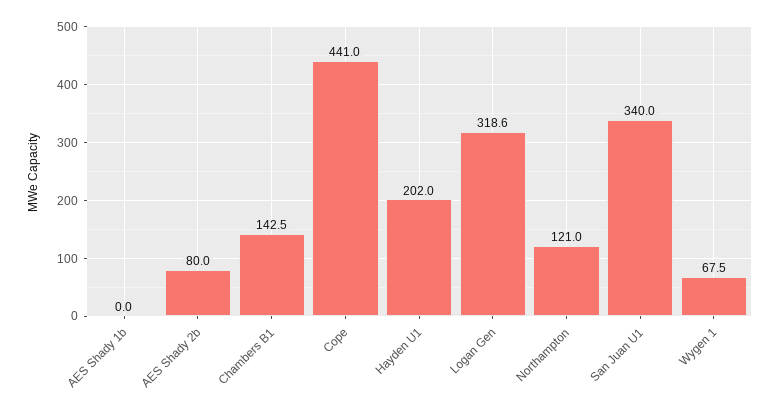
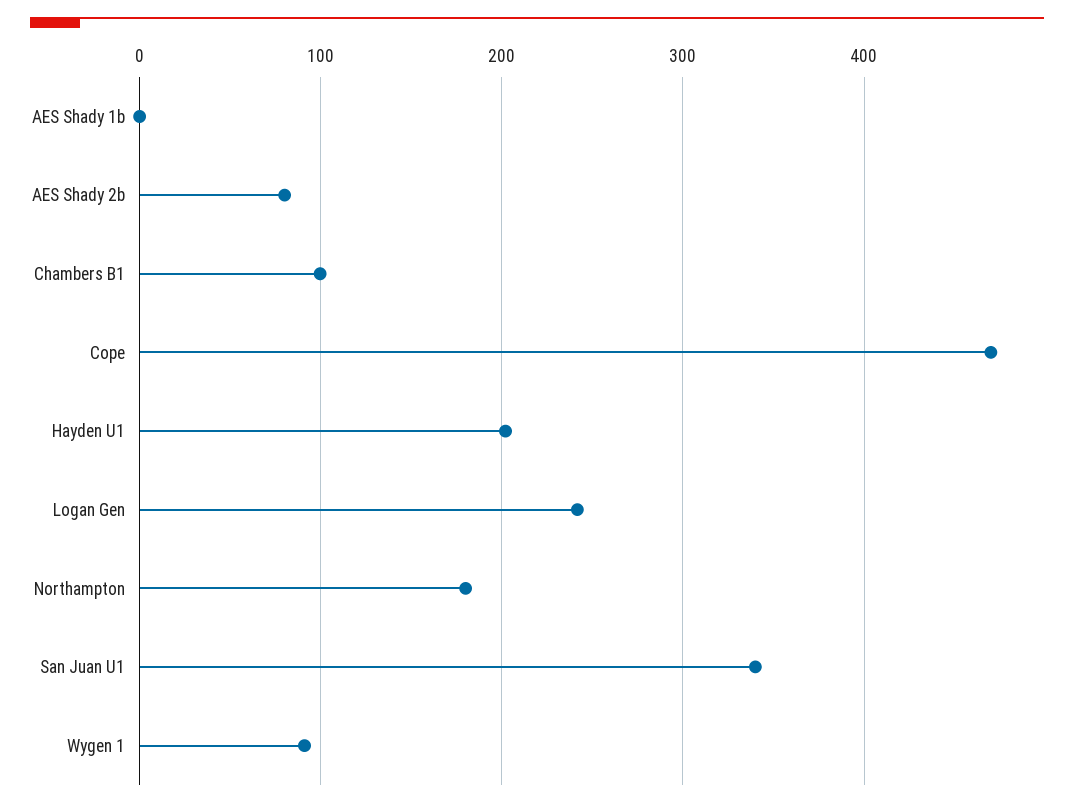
  {
    "AES Shady 1b": 0,
    "AES Shady 2b": 80,
-   "Chambers B1": 142.5,
+   "Chambers B1": 100,
-   "Cope": 441,
+   "Cope": 470,
    "Hayden U1": 202,
-   "Logan Gen": 318.6,
+   "Logan Gen": 240,
-   "Northampton": 121,
+   "Northampton": 180,
    "San Juan U1": 340,
-   "Wygen 1": 67.5
+   "Wygen 1": 90
  }

